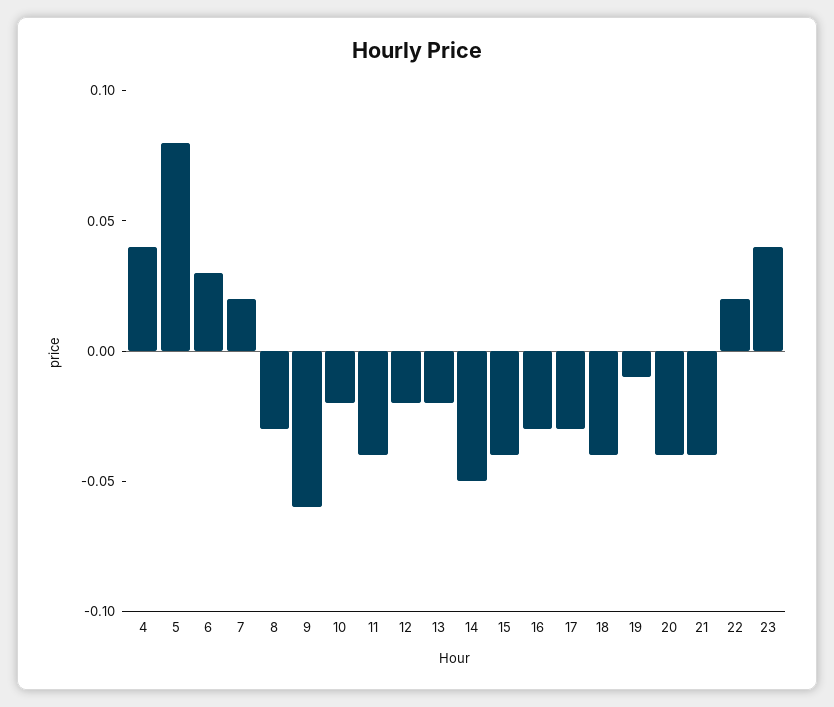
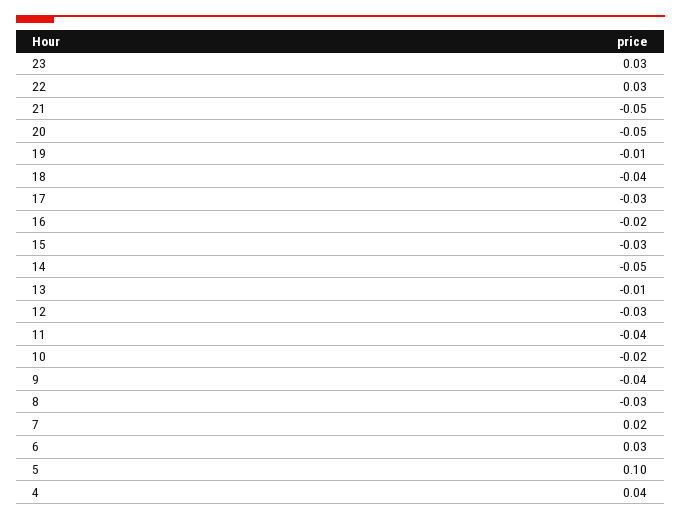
  {
    "4": 0.04,
-   "5": 0.08,
+   "5": 0.1,
    "6": 0.03,
    "7": 0.02,
    "8": -0.03,
-   "9": -0.06,
+   "9": -0.04,
    "10": -0.02,
    "11": -0.04,
-   "12": -0.02,
+   "12": -0.03,
-   "13": -0.02,
+   "13": -0.01,
    "14": -0.05,
-   "15": -0.04,
+   "15": -0.03,
-   "16": -0.03,
+   "16": -0.02,
    "17": -0.03,
    "18": -0.04,
    "19": -0.01,
-   "20": -0.04,
+   "20": -0.05,
-   "21": -0.04,
+   "21": -0.05,
-   "22": 0.02,
+   "22": 0.03,
-   "23": 0.04
+   "23": 0.03
  }

